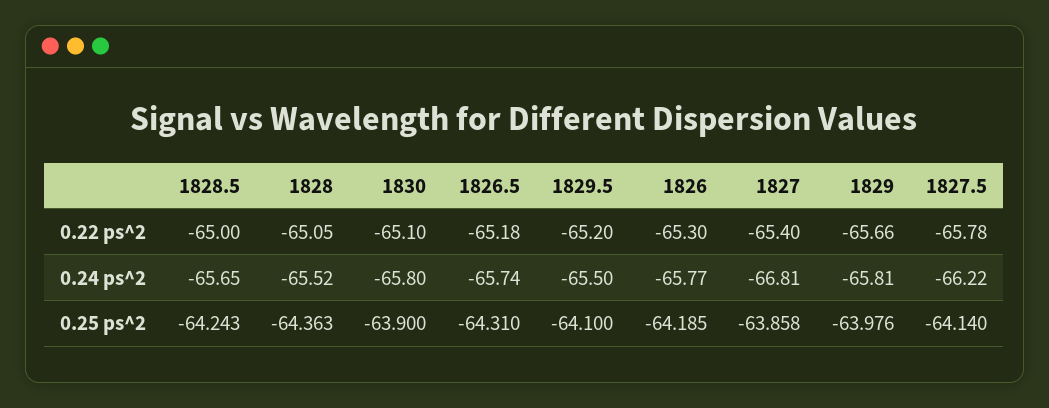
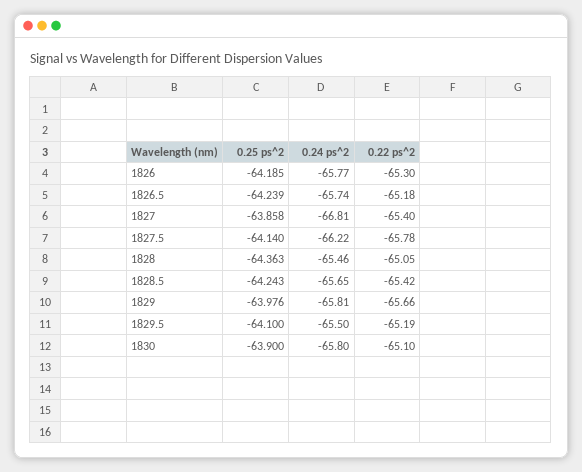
  {
    "1828.5": {
-     "0.22 ps^2": -65,
+     "0.22 ps^2": -65.42,
      "0.24 ps^2": -65.65,
      "0.25 ps^2": -64.243
    },
    "1828": {
      "0.22 ps^2": -65.05,
-     "0.24 ps^2": -65.52,
+     "0.24 ps^2": -65.46,
      "0.25 ps^2": -64.363
    },
    "1830": {
      "0.22 ps^2": -65.1,
      "0.24 ps^2": -65.8,
      "0.25 ps^2": -63.9
    },
    "1826.5": {
      "0.22 ps^2": -65.18,
      "0.24 ps^2": -65.74,
-     "0.25 ps^2": -64.31
+     "0.25 ps^2": -64.239
    },
    "1829.5": {
-     "0.22 ps^2": -65.2,
+     "0.22 ps^2": -65.19,
      "0.24 ps^2": -65.5,
      "0.25 ps^2": -64.1
    },
    "1826": {
      "0.22 ps^2": -65.3,
      "0.24 ps^2": -65.77,
      "0.25 ps^2": -64.185
    },
    "1827": {
      "0.22 ps^2": -65.4,
      "0.24 ps^2": -66.81,
      "0.25 ps^2": -63.858
    },
    "1829": {
      "0.22 ps^2": -65.66,
      "0.24 ps^2": -65.81,
      "0.25 ps^2": -63.976
    },
    "1827.5": {
      "0.22 ps^2": -65.78,
      "0.24 ps^2": -66.22,
      "0.25 ps^2": -64.14
    }
  }

